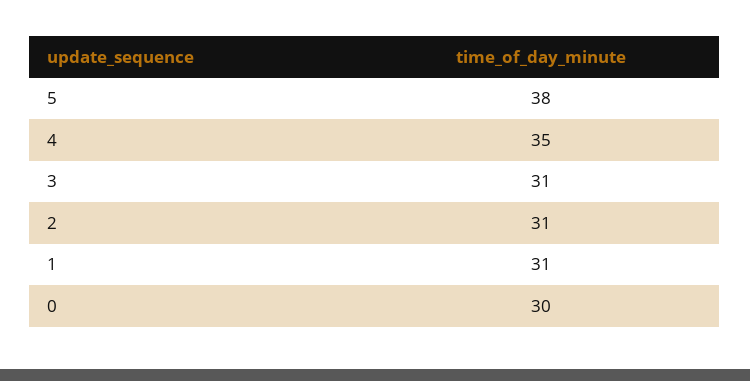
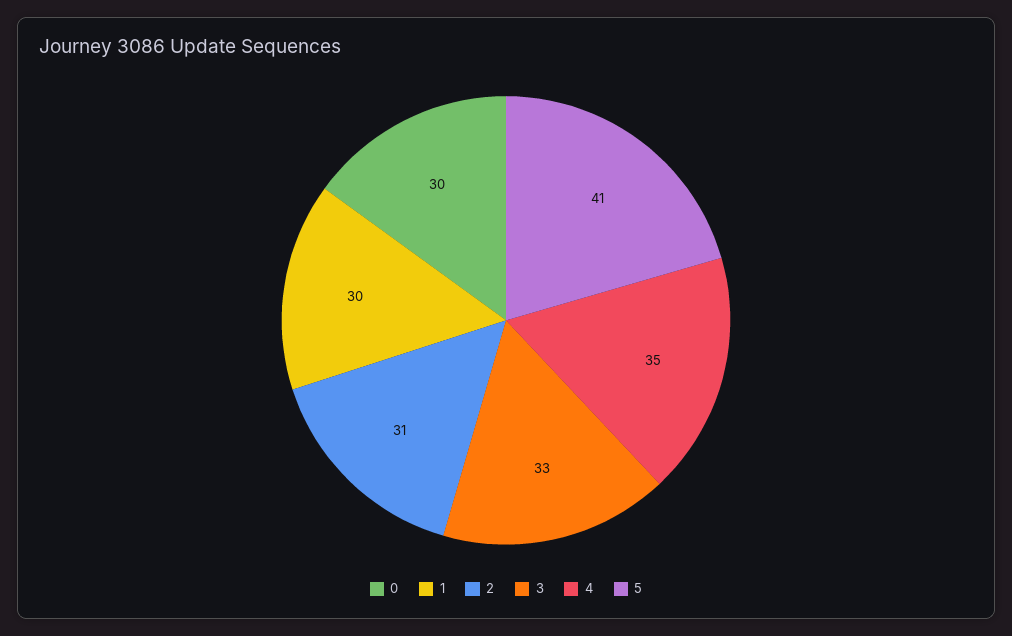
  {
-   "5": 38,
+   "5": 41,
    "4": 35,
-   "3": 31,
+   "3": 33,
    "2": 31,
-   "1": 31,
+   "1": 30,
    "0": 30
  }

